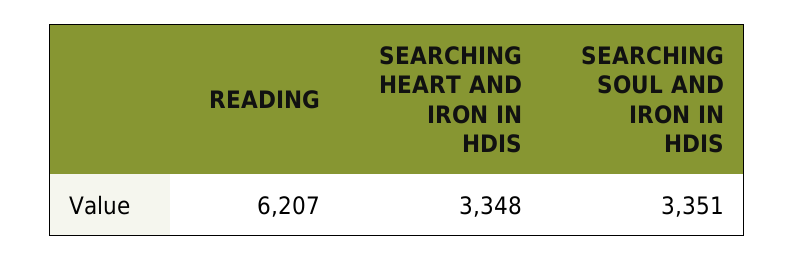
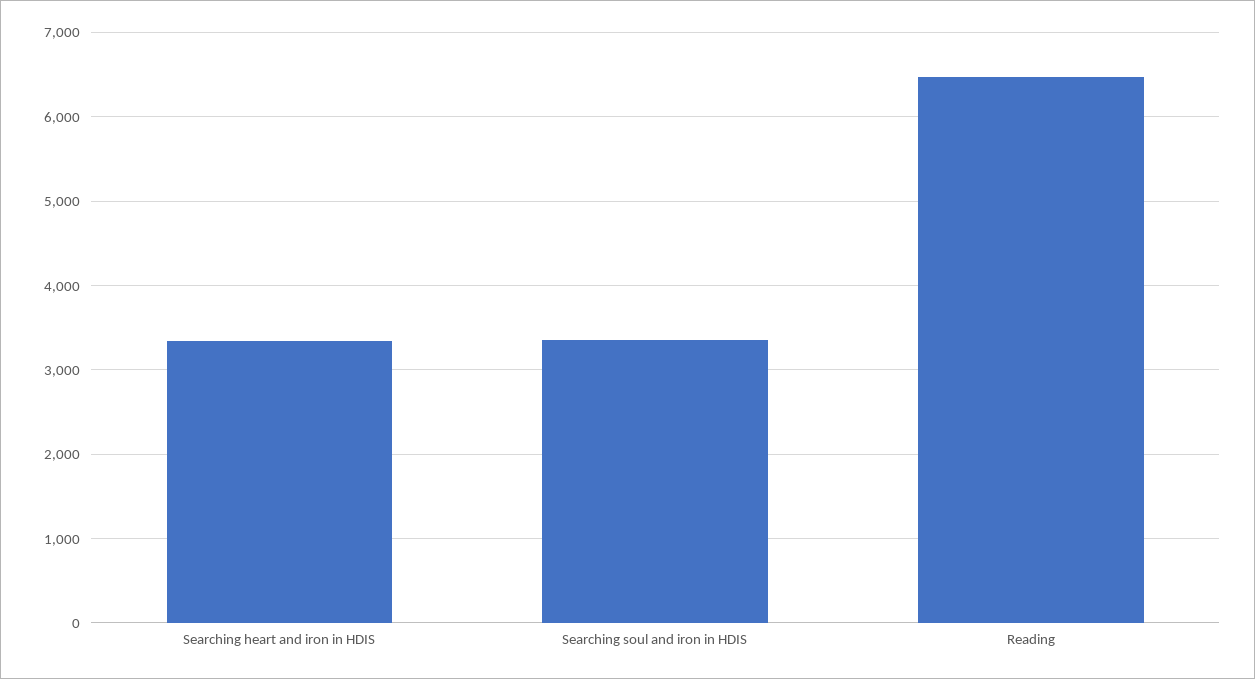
  {
-   "READING": 6207,
+   "READING": 6500,
    "SEARCHING HEART AND IRON IN HDIS": 3348,
    "SEARCHING SOUL AND IRON IN HDIS": 3351
  }

